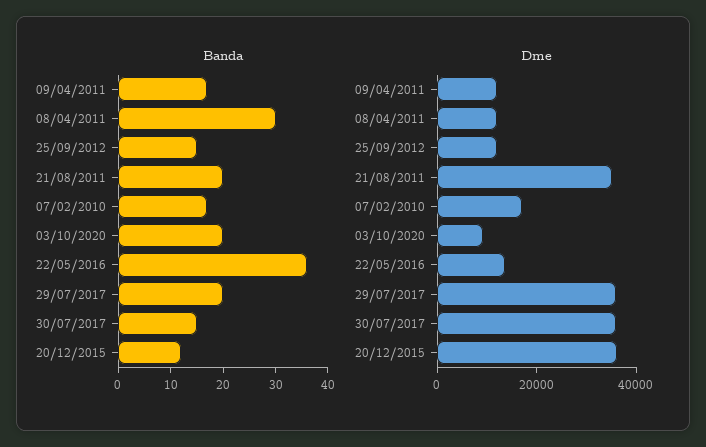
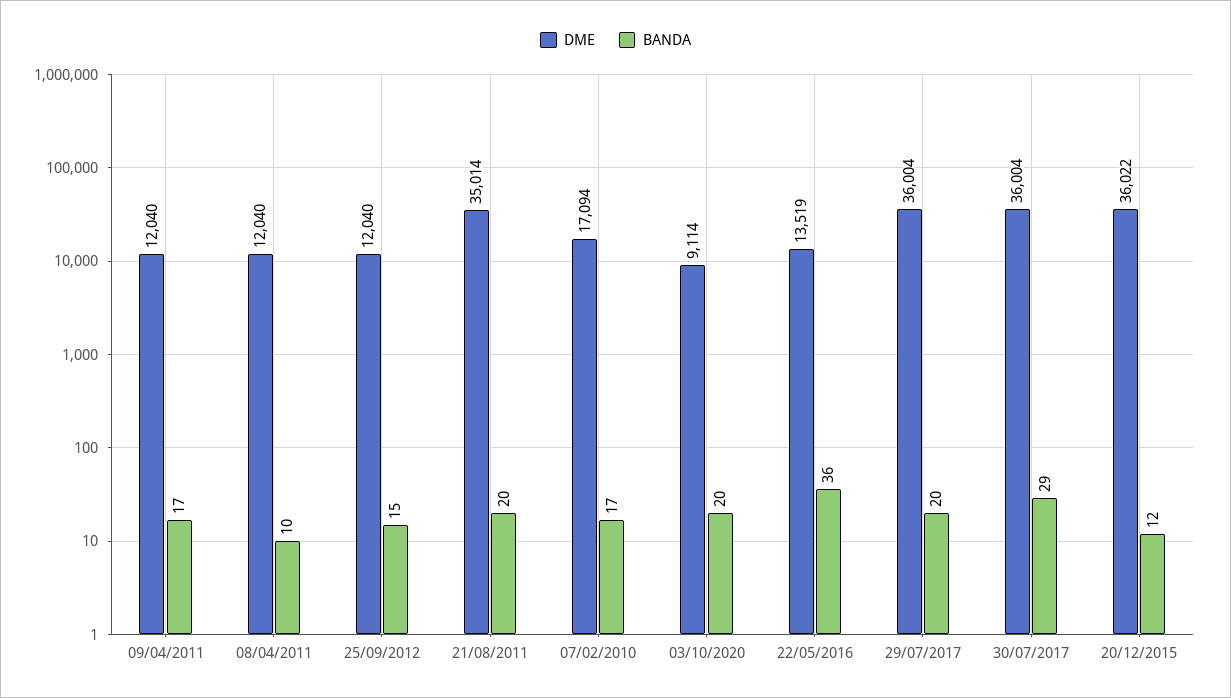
  {
    "Banda": {
      "09/04/2011": 17,
-     "08/04/2011": 30,
+     "08/04/2011": 10,
      "25/09/2012": 15,
      "21/08/2011": 20,
      "07/02/2010": 17,
      "03/10/2020": 20,
      "22/05/2016": 36,
      "29/07/2017": 20,
-     "30/07/2017": 15,
+     "30/07/2017": 29,
      "20/12/2015": 12
    },
    "Dme": {
      "09/04/2011": 12040,
      "08/04/2011": 12040,
      "25/09/2012": 12040,
      "21/08/2011": 35014,
      "07/02/2010": 17094,
      "03/10/2020": 9114,
      "22/05/2016": 13519,
      "29/07/2017": 36004,
      "30/07/2017": 36004,
      "20/12/2015": 36022
    }
  }

